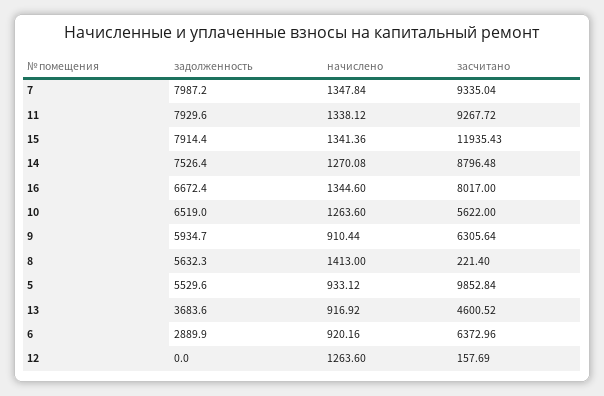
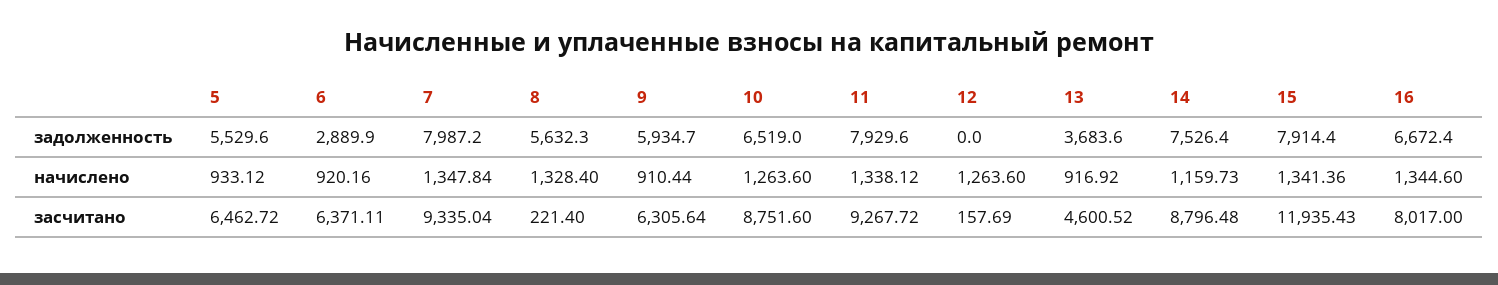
  {
    "задолженность": {
      "7": 7987.2,
      "11": 7929.6,
      "15": 7914.4,
      "14": 7526.4,
      "16": 6672.4,
      "10": 6519,
      "9": 5934.7,
      "8": 5632.3,
      "5": 5529.6,
      "13": 3683.6,
      "6": 2889.9,
      "12": 0
    },
    "начислено": {
      "7": 1347.84,
      "11": 1338.12,
      "15": 1341.36,
-     "14": 1270.08,
+     "14": 1159.73,
      "16": 1344.6,
      "10": 1263.6,
      "9": 910.44,
-     "8": 1413,
+     "8": 1328.4,
      "5": 933.12,
      "13": 916.92,
      "6": 920.16,
      "12": 1263.6
    },
    "засчитано": {
      "7": 9335.04,
      "11": 9267.72,
      "15": 11935.43,
      "14": 8796.48,
      "16": 8017,
-     "10": 5622,
+     "10": 8751.6,
      "9": 6305.64,
      "8": 221.4,
-     "5": 9852.84,
+     "5": 6462.72,
      "13": 4600.52,
-     "6": 6372.96,
+     "6": 6371.11,
      "12": 157.69
    }
  }

